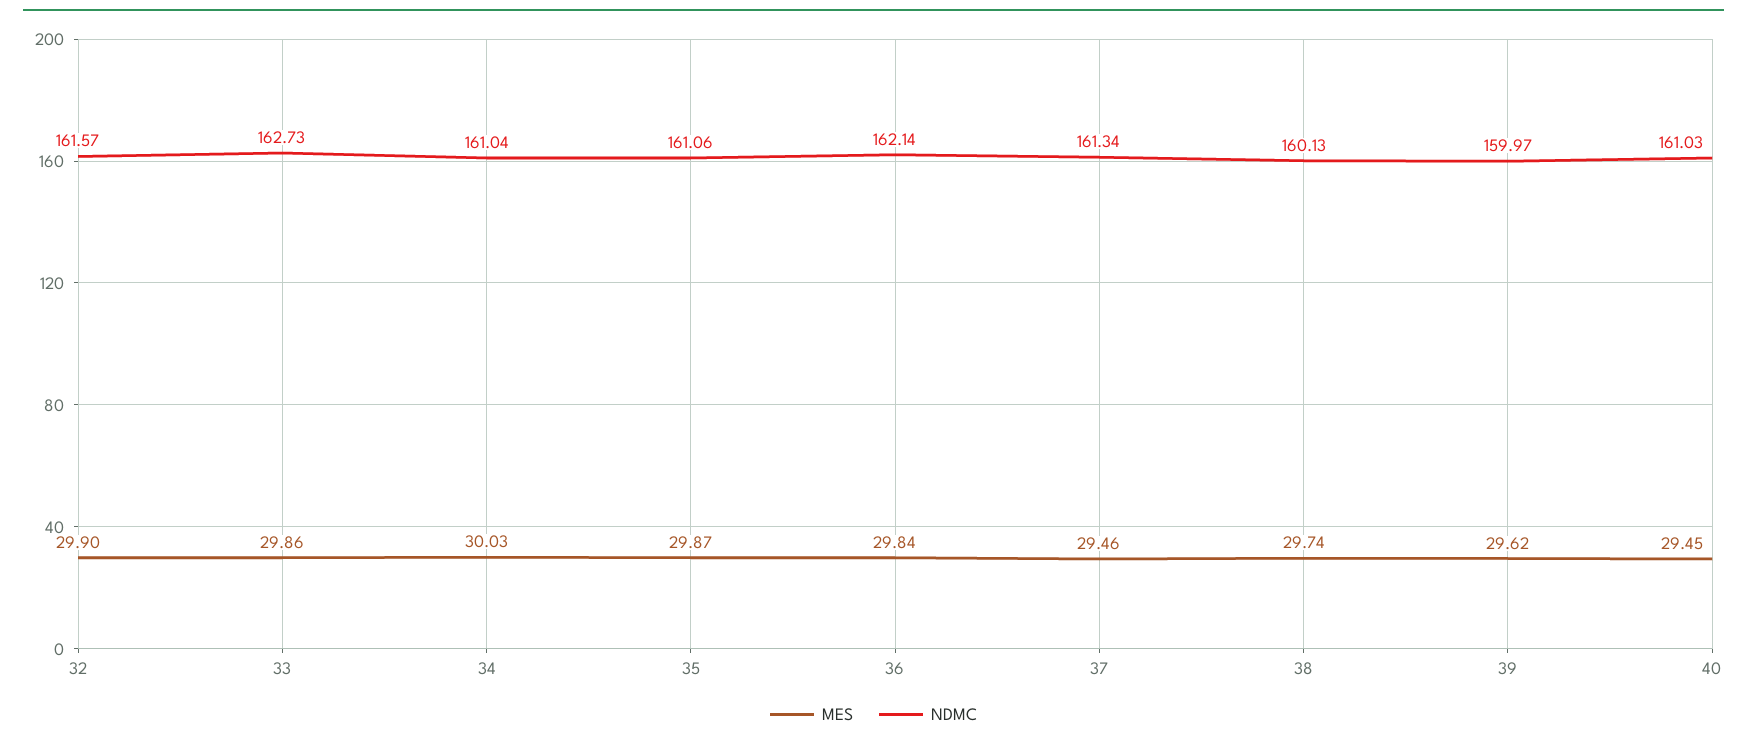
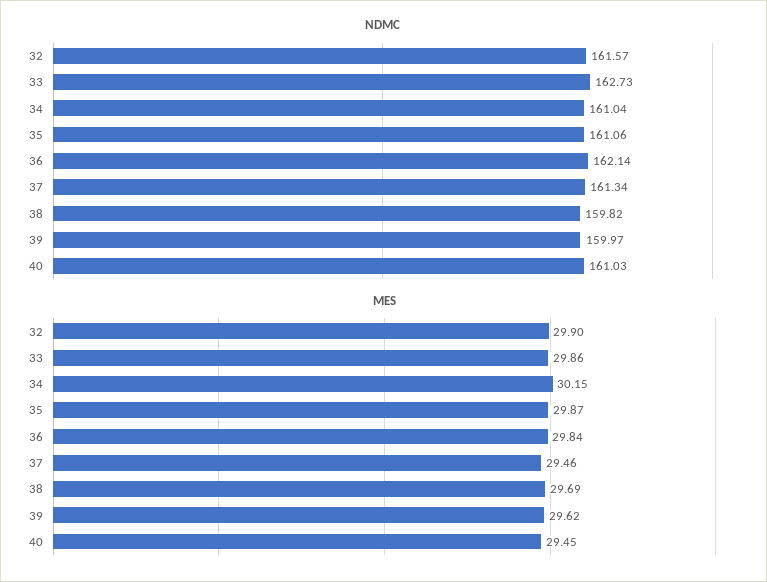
  {
    "MES": {
      "32": 29.9,
      "33": 29.86,
-     "34": 30.03,
+     "34": 30.15,
      "35": 29.87,
      "36": 29.84,
      "37": 29.46,
-     "38": 29.74,
+     "38": 29.69,
      "39": 29.62,
      "40": 29.45
    },
    "NDMC": {
      "32": 161.57,
      "33": 162.73,
      "34": 161.04,
      "35": 161.06,
      "36": 162.14,
      "37": 161.34,
-     "38": 160.13,
+     "38": 159.82,
      "39": 159.97,
      "40": 161.03
    }
  }

